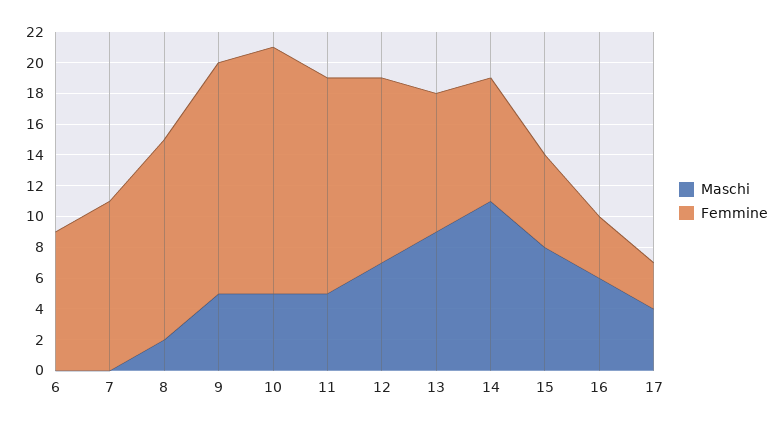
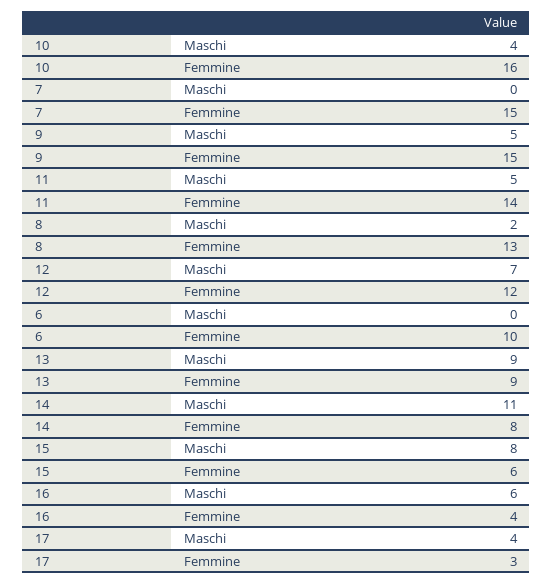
  {
    "Maschi": {
      "6": 0,
      "7": 0,
      "8": 2,
      "9": 5,
-     "10": 5,
+     "10": 4,
      "11": 5,
      "12": 7,
      "13": 9,
      "14": 11,
      "15": 8,
      "16": 6,
      "17": 4
    },
    "Femmine": {
-     "6": 9,
+     "6": 10,
-     "7": 11,
+     "7": 15,
      "8": 13,
      "9": 15,
      "10": 16,
      "11": 14,
      "12": 12,
      "13": 9,
      "14": 8,
      "15": 6,
      "16": 4,
      "17": 3
    }
  }

